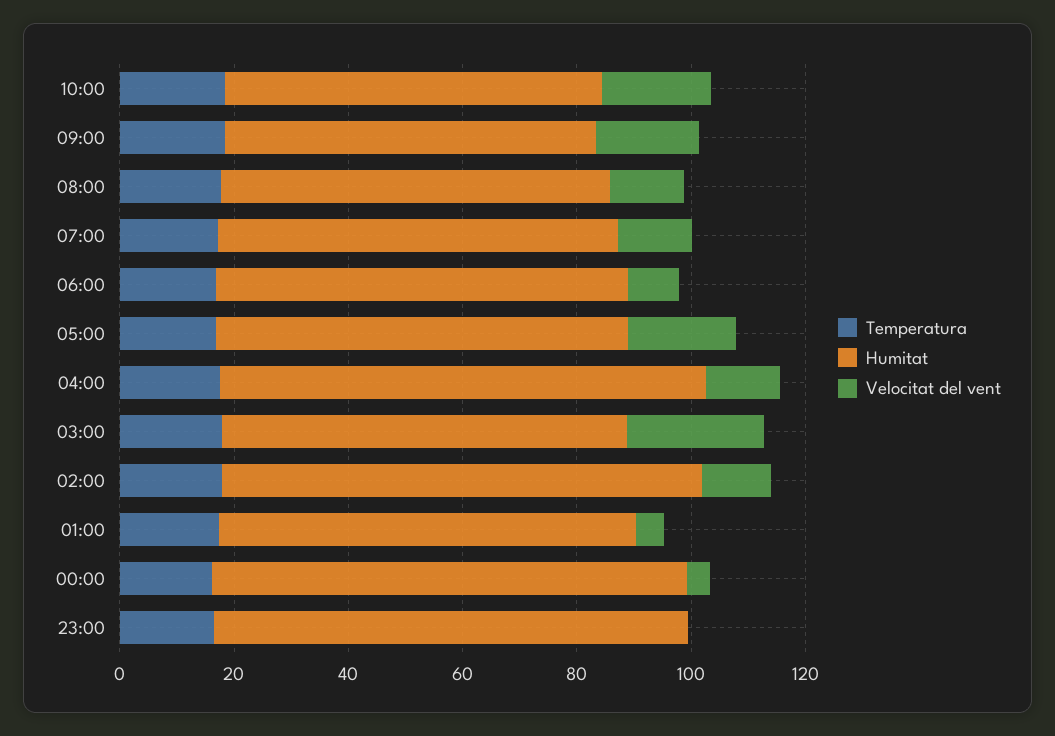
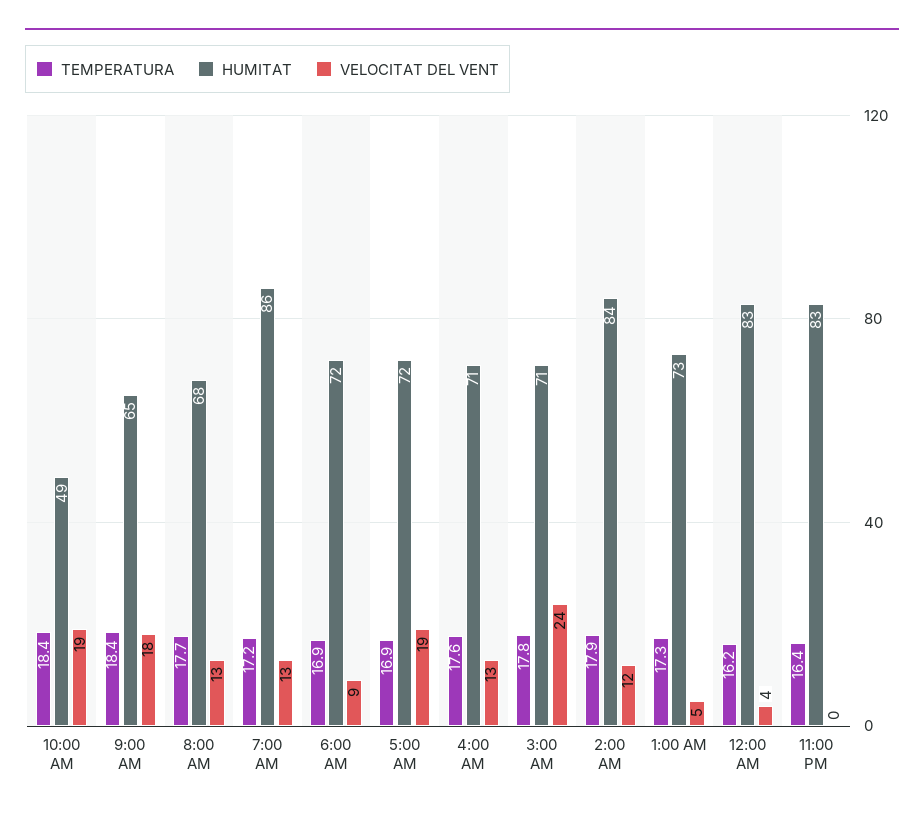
  {
    "Temperatura": {
      "10:00": 18.4,
      "09:00": 18.4,
      "08:00": 17.7,
      "07:00": 17.2,
      "06:00": 16.9,
      "05:00": 16.9,
      "04:00": 17.6,
      "03:00": 17.8,
      "02:00": 17.9,
      "01:00": 17.3,
      "00:00": 16.2,
      "23:00": 16.4
    },
    "Humitat": {
-     "10:00": 65,
+     "10:00": 49,
      "09:00": 65,
      "08:00": 68,
-     "07:00": 70,
+     "07:00": 86,
      "06:00": 72,
      "05:00": 72,
-     "04:00": 85,
+     "04:00": 71,
      "03:00": 71,
      "02:00": 84,
      "01:00": 73,
      "00:00": 83,
      "23:00": 83
    },
    "Velocitat del vent": {
      "10:00": 19,
      "09:00": 18,
      "08:00": 13,
      "07:00": 13,
      "06:00": 9,
      "05:00": 19,
      "04:00": 13,
      "03:00": 24,
      "02:00": 12,
      "01:00": 5,
      "00:00": 4,
      "23:00": 0
    }
  }

